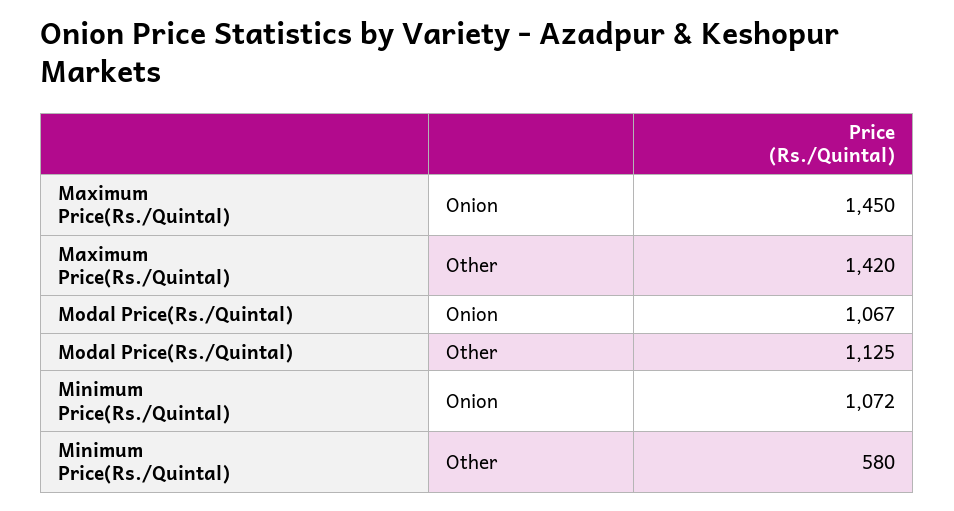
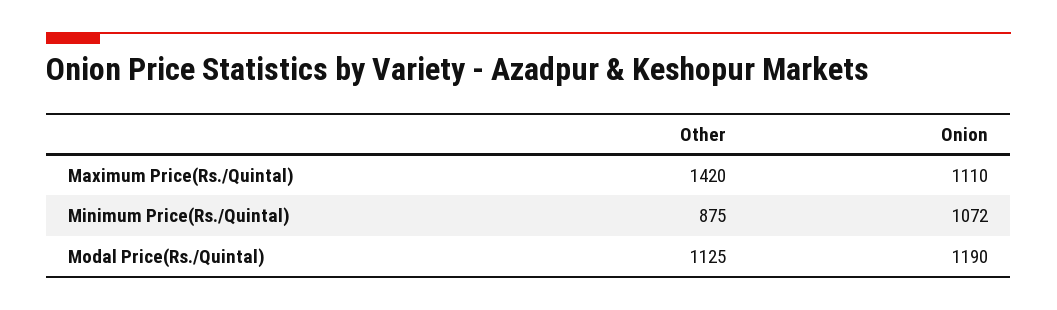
  {
    "Maximum Price(Rs./Quintal)": {
-     "Onion": 1450,
+     "Onion": 1110,
      "Other": 1420
    },
    "Modal Price(Rs./Quintal)": {
-     "Onion": 1067,
+     "Onion": 1190,
      "Other": 1125
    },
    "Minimum Price(Rs./Quintal)": {
      "Onion": 1072,
-     "Other": 580
+     "Other": 875
    }
  }

